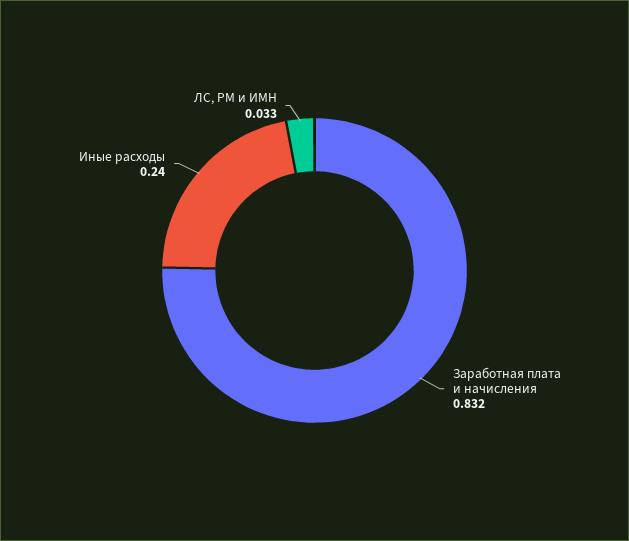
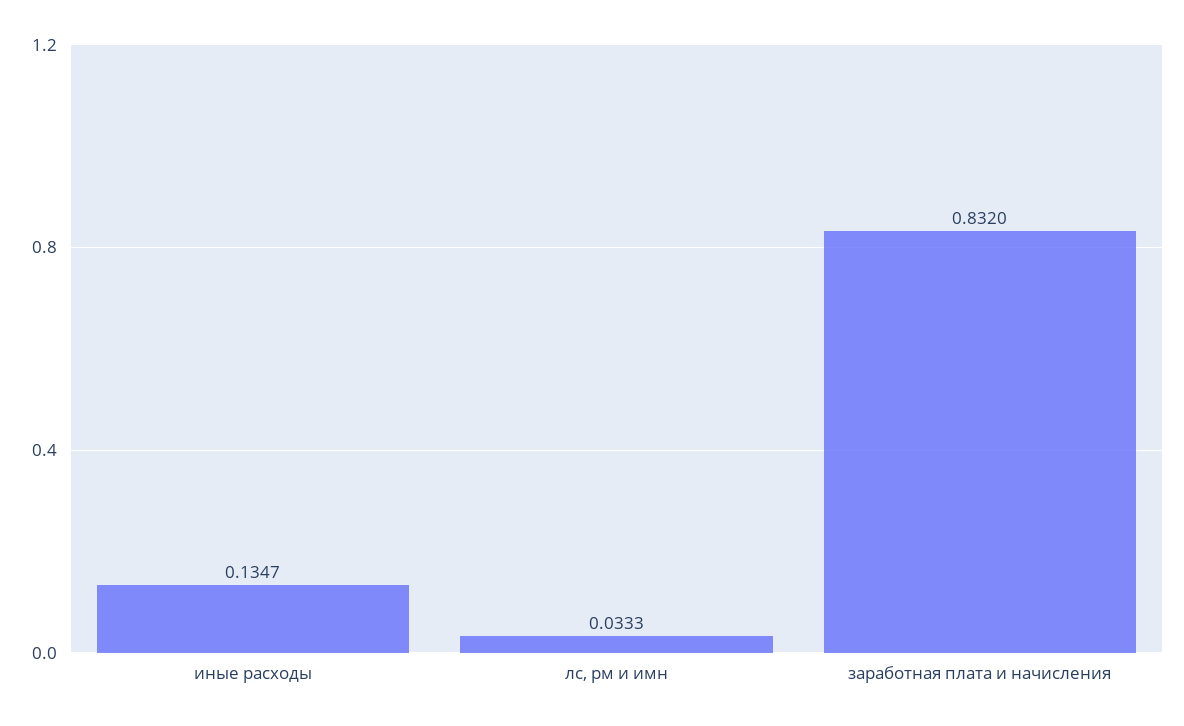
  {
    "Заработная плата и начисления": 0.832,
-   "Иные расходы": 0.24,
+   "Иные расходы": 0.1347,
    "ЛС, РМ и ИМН": 0.0333
  }

